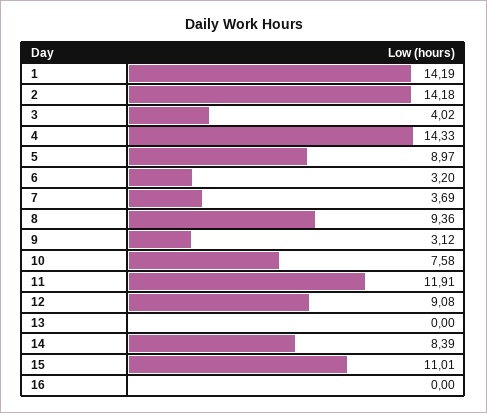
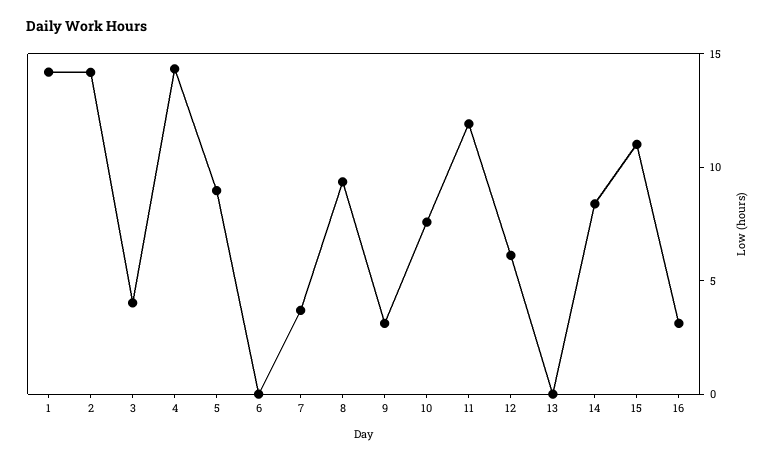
  {
    "1": 14.19,
    "2": 14.18,
    "3": 4.02,
    "4": 14.33,
    "5": 8.97,
-   "6": 3.2,
+   "6": 0,
    "7": 3.69,
    "8": 9.36,
    "9": 3.12,
    "10": 7.58,
    "11": 11.91,
-   "12": 9.08,
+   "12": 6,
    "13": 0,
    "14": 8.39,
    "15": 11.01,
-   "16": 0
+   "16": 3
  }

